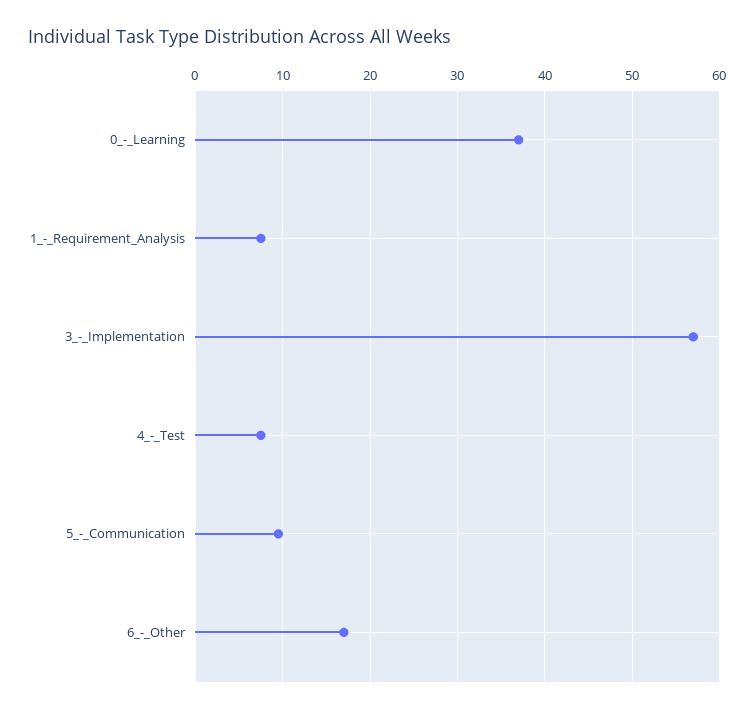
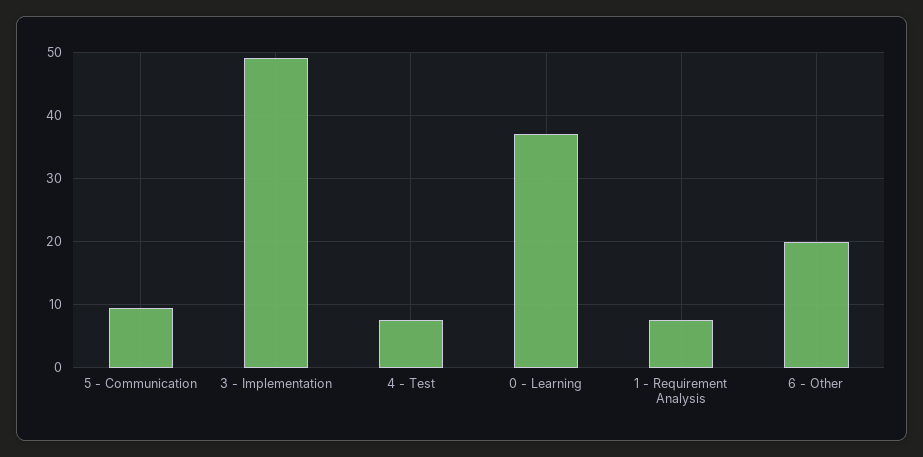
  {
    "0_-_Learning": 37,
    "1_-_Requirement_Analysis": 8,
-   "3_-_Implementation": 57,
+   "3_-_Implementation": 49,
    "4_-_Test": 8,
    "5_-_Communication": 10,
-   "6_-_Other": 17
+   "6_-_Other": 20
  }

